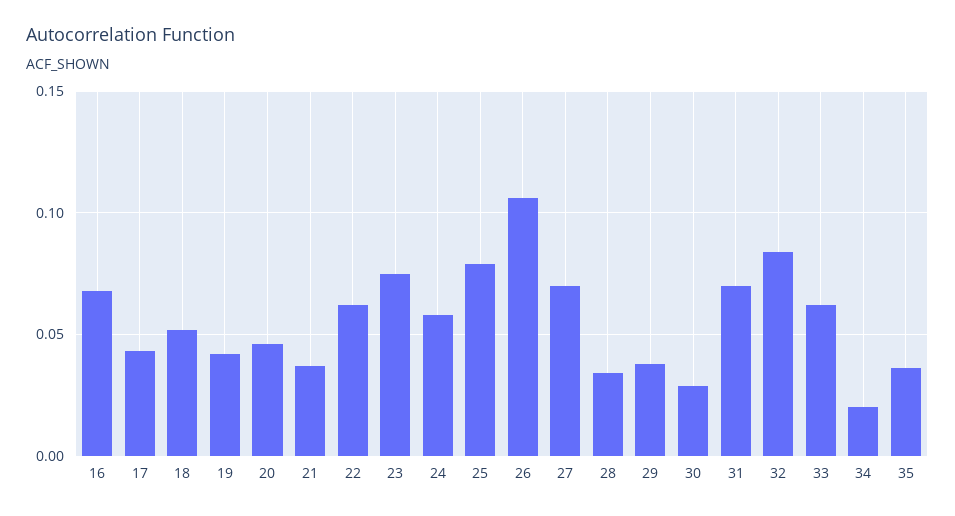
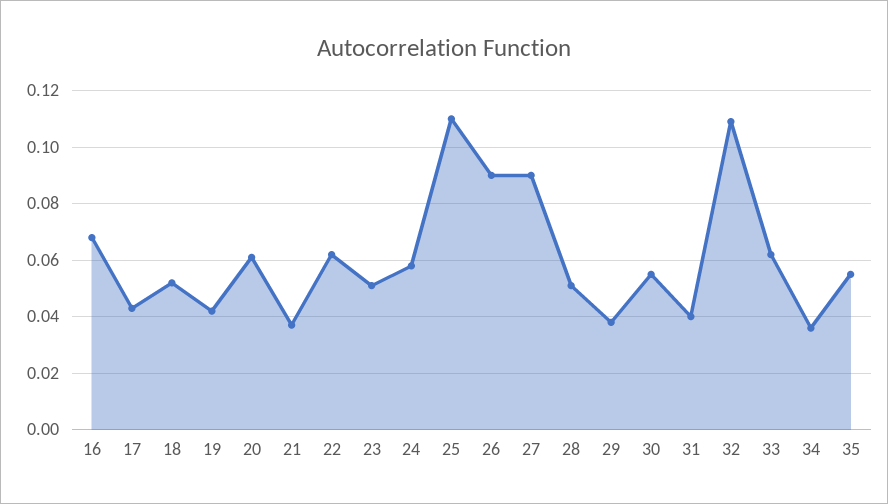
  {
    "16": 0.07,
    "17": 0.045,
    "18": 0.05,
    "19": 0.04,
-   "20": 0.045,
+   "20": 0.06,
    "21": 0.035,
    "22": 0.06,
-   "23": 0.075,
+   "23": 0.05,
    "24": 0.06,
-   "25": 0.08,
+   "25": 0.11,
-   "26": 0.105,
+   "26": 0.09,
-   "27": 0.07,
+   "27": 0.09,
-   "28": 0.035,
+   "28": 0.05,
    "29": 0.04,
-   "30": 0.03,
+   "30": 0.055,
-   "31": 0.07,
+   "31": 0.04,
-   "32": 0.085,
+   "32": 0.11,
    "33": 0.06,
-   "34": 0.02,
+   "34": 0.035,
-   "35": 0.035
+   "35": 0.055
  }

